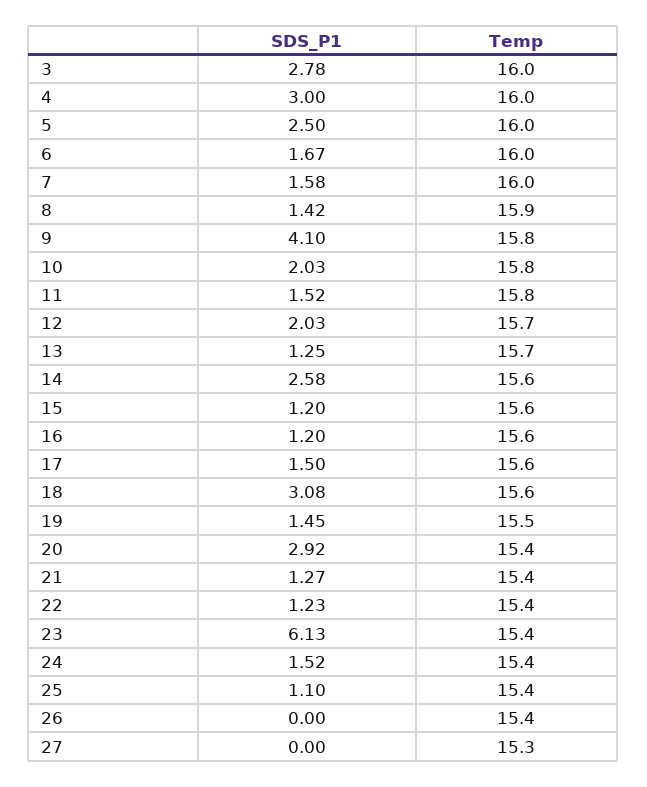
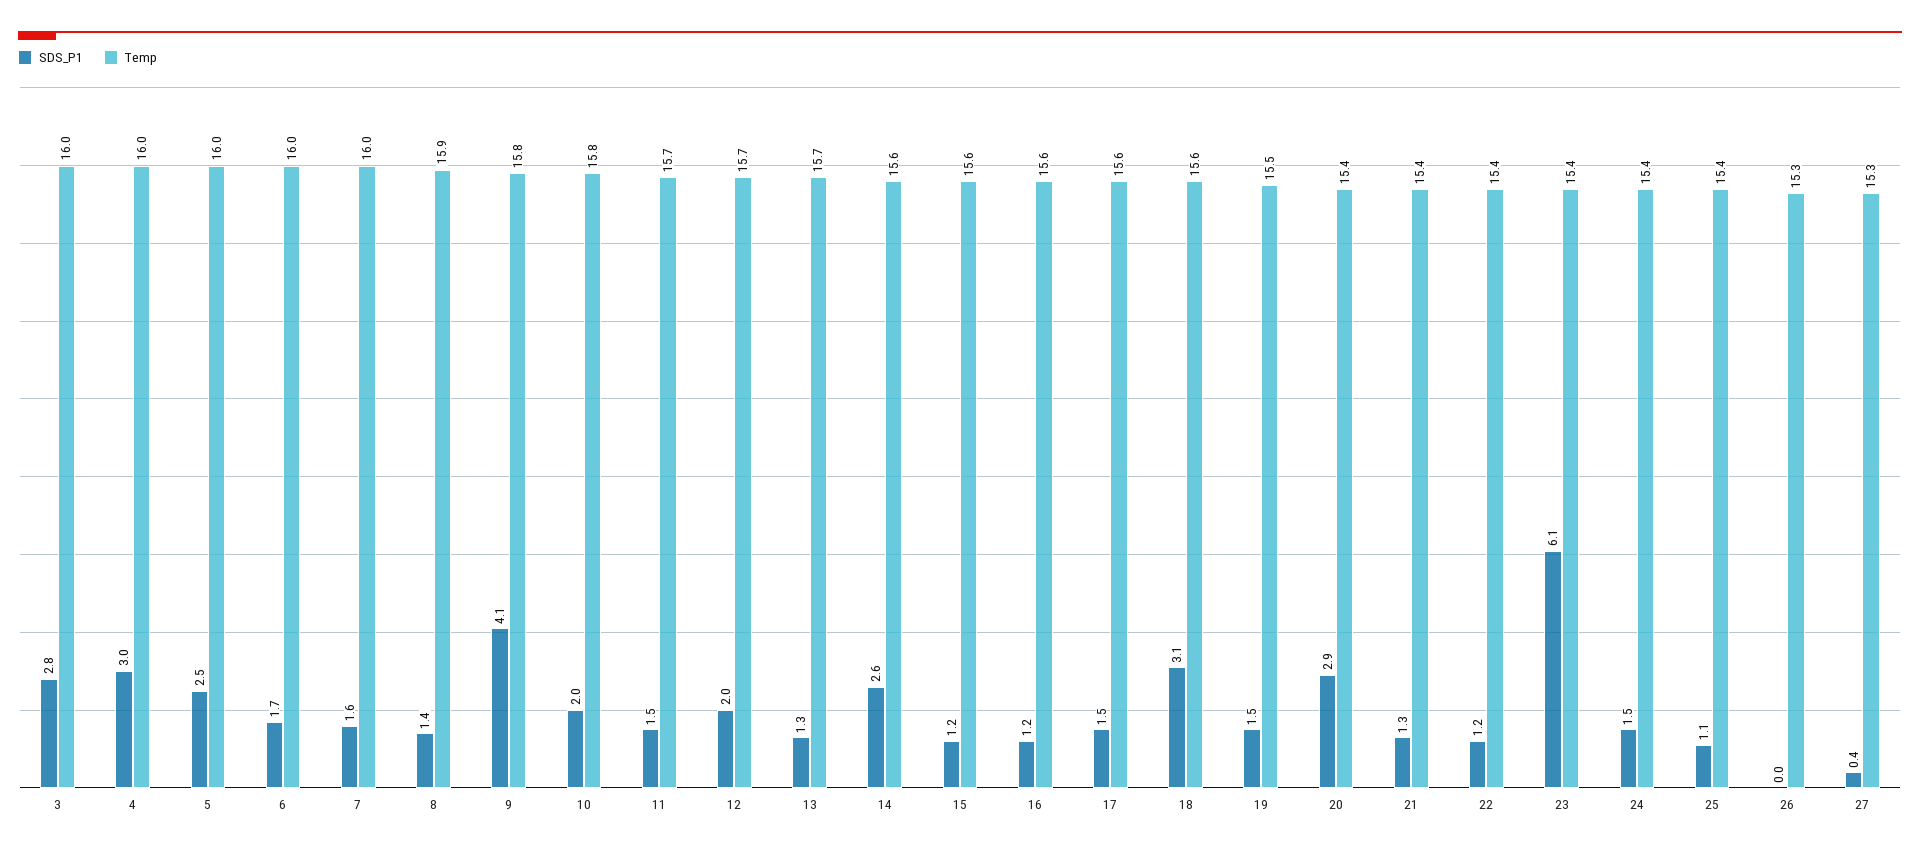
  {
    "SDS_P1": {
      "3": 2.78,
      "4": 3,
      "5": 2.5,
      "6": 1.67,
      "7": 1.58,
      "8": 1.42,
      "9": 4.1,
      "10": 2.03,
      "11": 1.52,
      "12": 2.03,
      "13": 1.25,
      "14": 2.58,
      "15": 1.2,
      "16": 1.2,
      "17": 1.5,
      "18": 3.08,
      "19": 1.45,
      "20": 2.92,
      "21": 1.27,
      "22": 1.23,
      "23": 6.13,
      "24": 1.52,
      "25": 1.1,
      "26": 0,
-     "27": 0
+     "27": 0.4
    },
    "Temp": {
      "3": 16,
      "4": 16,
      "5": 16,
      "6": 16,
      "7": 16,
      "8": 15.9,
      "9": 15.8,
      "10": 15.8,
-     "11": 15.8,
+     "11": 15.7,
      "12": 15.7,
      "13": 15.7,
      "14": 15.6,
      "15": 15.6,
      "16": 15.6,
      "17": 15.6,
      "18": 15.6,
      "19": 15.5,
      "20": 15.4,
      "21": 15.4,
      "22": 15.4,
      "23": 15.4,
      "24": 15.4,
      "25": 15.4,
-     "26": 15.4,
+     "26": 15.3,
      "27": 15.3
    }
  }

